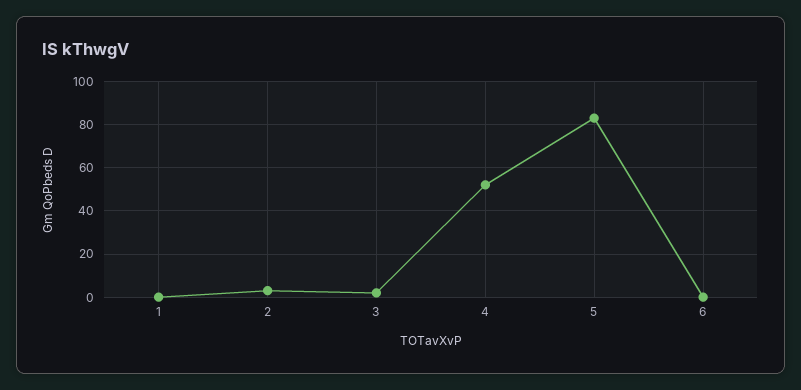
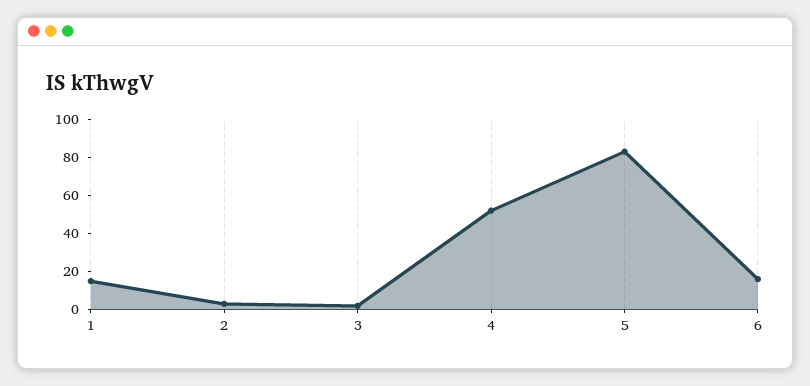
  {
-   "1": 0,
+   "1": 15,
    "2": 5,
    "3": 0,
    "4": 50,
    "5": 85,
-   "6": 0
+   "6": 15
  }

